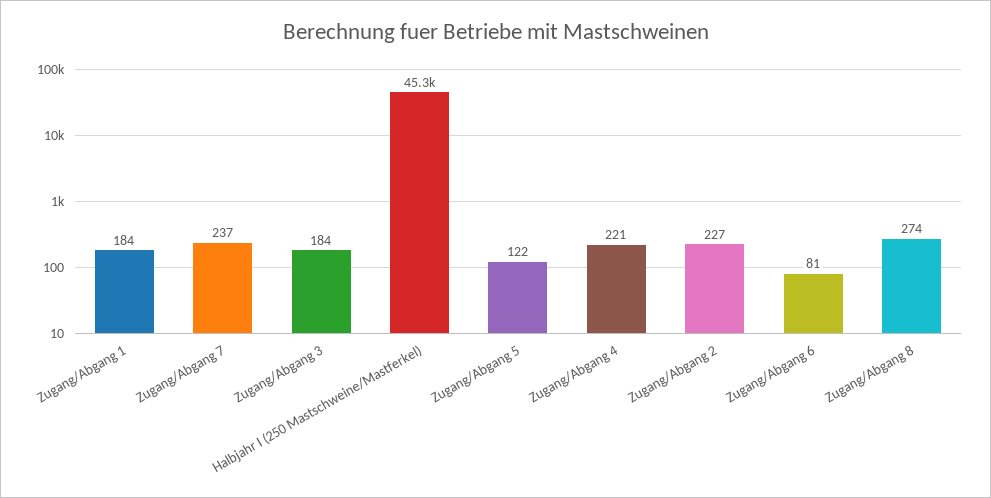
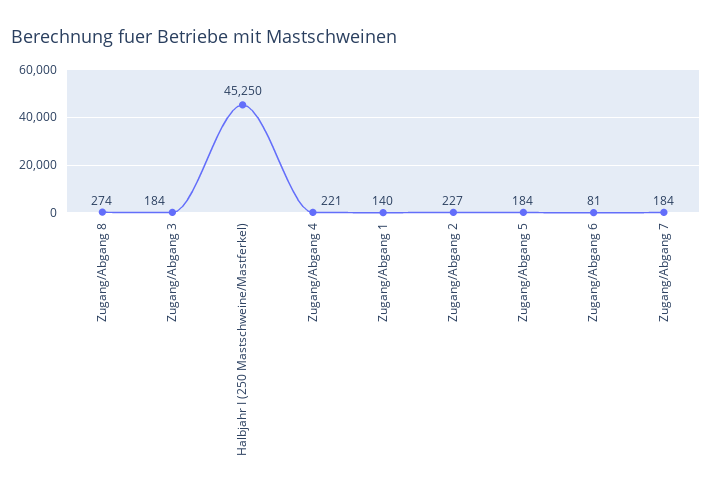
  {
-   "Zugang/Abgang 1": 184,
+   "Zugang/Abgang 1": 140,
-   "Zugang/Abgang 7": 237,
+   "Zugang/Abgang 7": 184,
    "Zugang/Abgang 3": 184,
    "Halbjahr I (250 Mastschweine/Mastferkel)": 45250,
-   "Zugang/Abgang 5": 122,
+   "Zugang/Abgang 5": 184,
    "Zugang/Abgang 4": 221,
    "Zugang/Abgang 2": 227,
    "Zugang/Abgang 6": 81,
    "Zugang/Abgang 8": 274
  }

